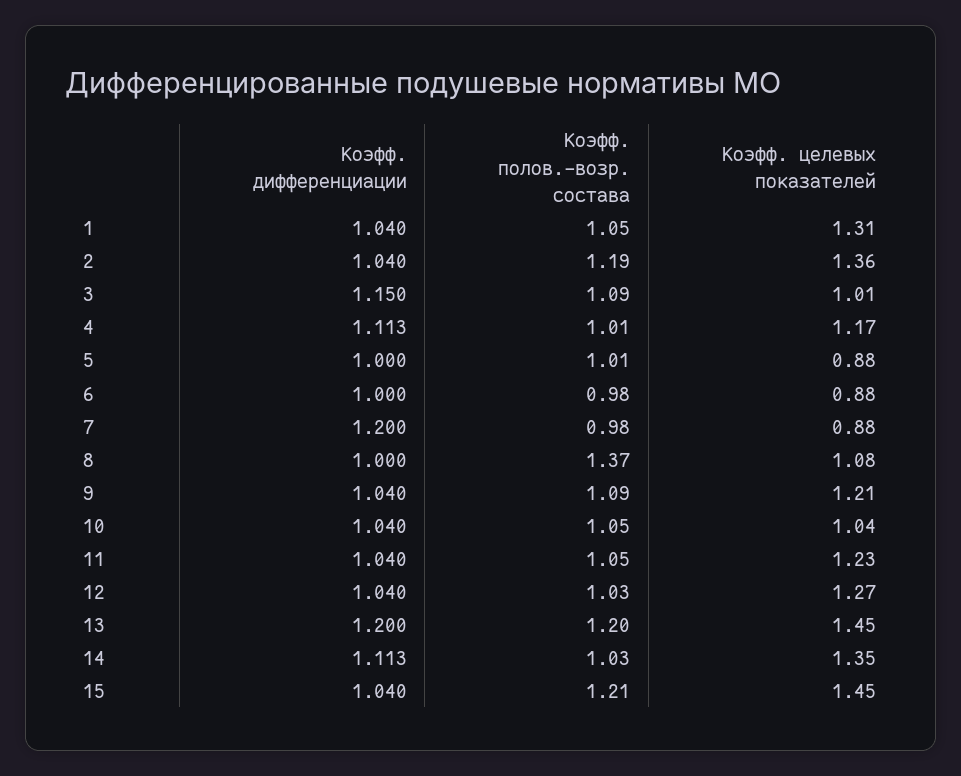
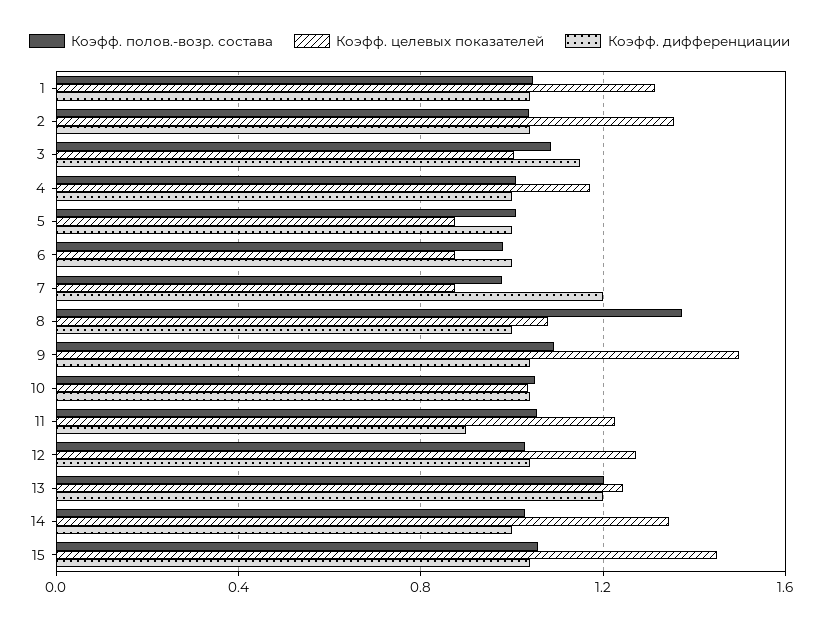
  {
    "Коэфф. дифференциации": {
      "1": 1.04,
      "2": 1.04,
      "3": 1.15,
-     "4": 1.113,
+     "4": 1,
      "5": 1,
      "6": 1,
      "7": 1.2,
      "8": 1,
      "9": 1.04,
      "10": 1.04,
-     "11": 1.04,
+     "11": 0.9,
      "12": 1.04,
      "13": 1.2,
-     "14": 1.113,
+     "14": 1,
      "15": 1.04
    },
    "Коэфф. полов.-возр. состава": {
      "1": 1.05,
-     "2": 1.19,
+     "2": 1.05,
      "3": 1.09,
      "4": 1.01,
      "5": 1.01,
      "6": 0.98,
      "7": 0.98,
      "8": 1.37,
      "9": 1.09,
      "10": 1.05,
      "11": 1.05,
      "12": 1.03,
      "13": 1.2,
      "14": 1.03,
-     "15": 1.21
+     "15": 1.05
    },
    "Коэфф. целевых показателей": {
      "1": 1.31,
      "2": 1.36,
      "3": 1.01,
      "4": 1.17,
      "5": 0.88,
      "6": 0.88,
      "7": 0.88,
      "8": 1.08,
-     "9": 1.21,
+     "9": 1.5,
      "10": 1.04,
      "11": 1.23,
      "12": 1.27,
-     "13": 1.45,
+     "13": 1.25,
      "14": 1.35,
      "15": 1.45
    }
  }

